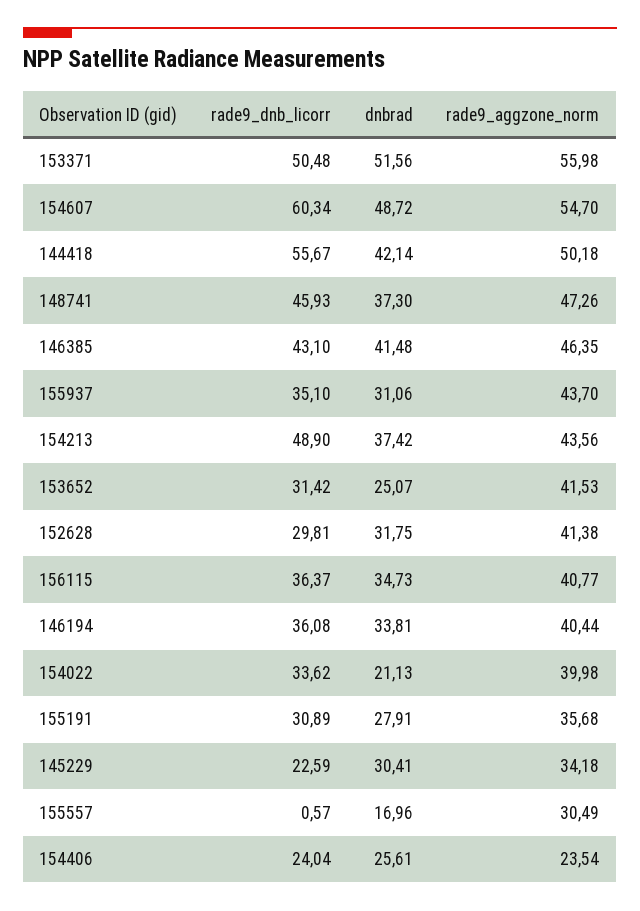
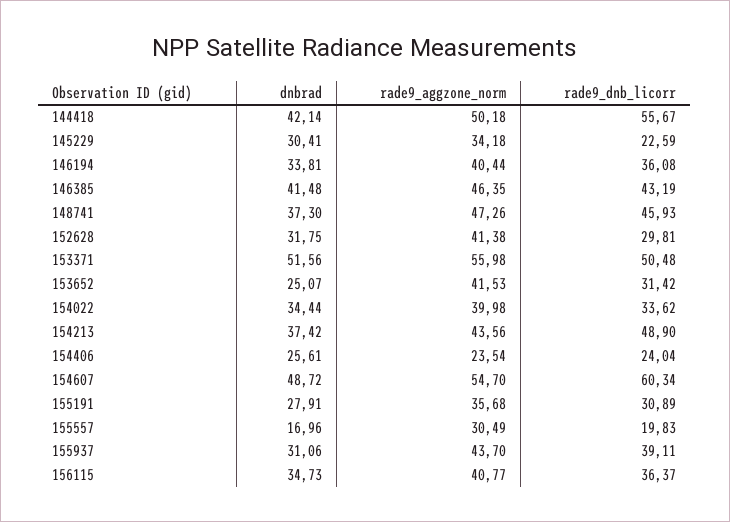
  {
    "rade9_dnb_licorr": {
      "153371": 50.48,
      "154607": 60.34,
      "144418": 55.67,
      "148741": 45.93,
-     "146385": 43.1,
+     "146385": 43.19,
-     "155937": 35.1,
+     "155937": 39.11,
      "154213": 48.9,
      "153652": 31.42,
      "152628": 29.81,
      "156115": 36.37,
      "146194": 36.08,
      "154022": 33.62,
      "155191": 30.89,
      "145229": 22.59,
-     "155557": 0.57,
+     "155557": 19.83,
      "154406": 24.04
    },
    "dnbrad": {
      "153371": 51.56,
      "154607": 48.72,
      "144418": 42.14,
      "148741": 37.3,
      "146385": 41.48,
      "155937": 31.06,
      "154213": 37.42,
      "153652": 25.07,
      "152628": 31.75,
      "156115": 34.73,
      "146194": 33.81,
-     "154022": 21.13,
+     "154022": 34.44,
      "155191": 27.91,
      "145229": 30.41,
      "155557": 16.96,
      "154406": 25.61
    },
    "rade9_aggzone_norm": {
      "153371": 55.98,
      "154607": 54.7,
      "144418": 50.18,
      "148741": 47.26,
      "146385": 46.35,
      "155937": 43.7,
      "154213": 43.56,
      "153652": 41.53,
      "152628": 41.38,
      "156115": 40.77,
      "146194": 40.44,
      "154022": 39.98,
      "155191": 35.68,
      "145229": 34.18,
      "155557": 30.49,
      "154406": 23.54
    }
  }

